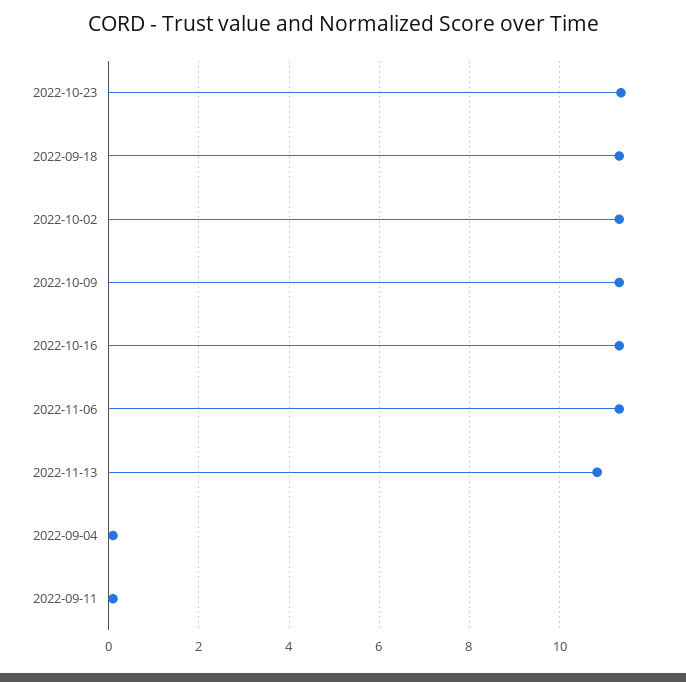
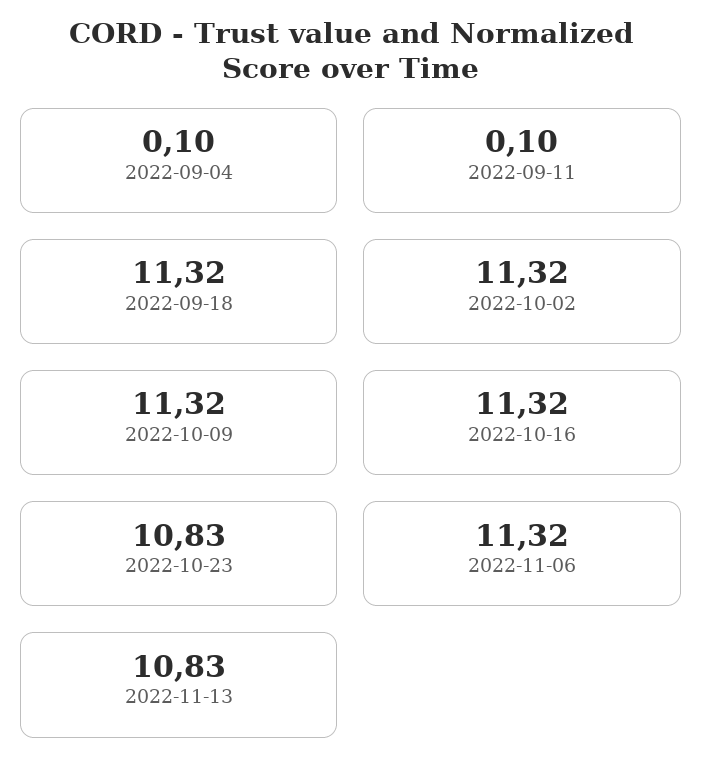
  {
-   "2022-10-23": 11.4,
+   "2022-10-23": 10.83,
    "2022-09-18": 11.32,
    "2022-10-02": 11.32,
    "2022-10-09": 11.32,
    "2022-10-16": 11.32,
    "2022-11-06": 11.32,
    "2022-11-13": 10.83,
    "2022-09-04": 0.1,
    "2022-09-11": 0.1
  }

